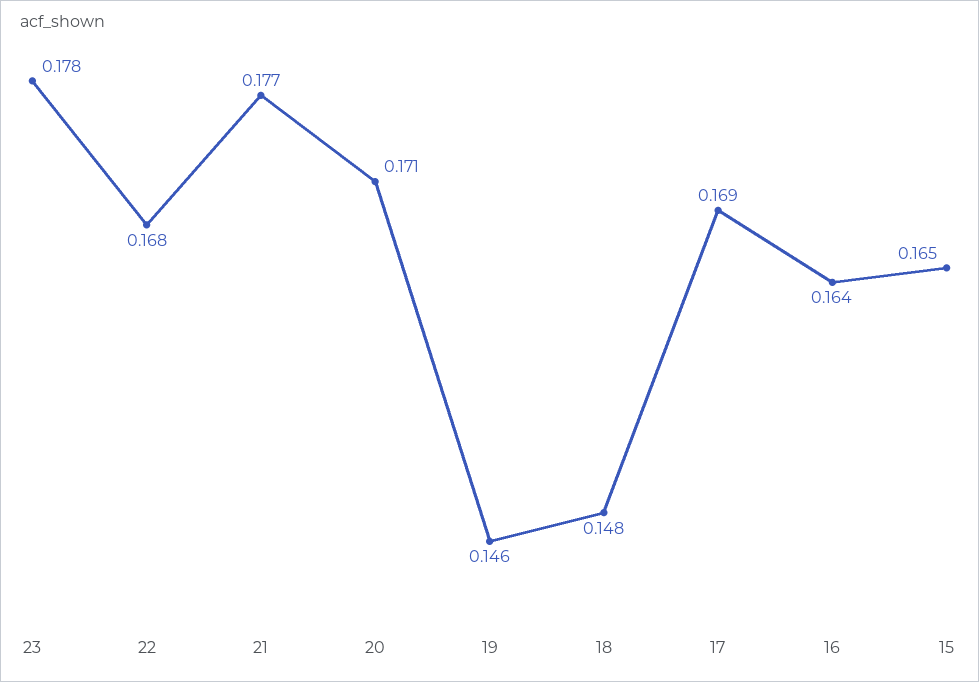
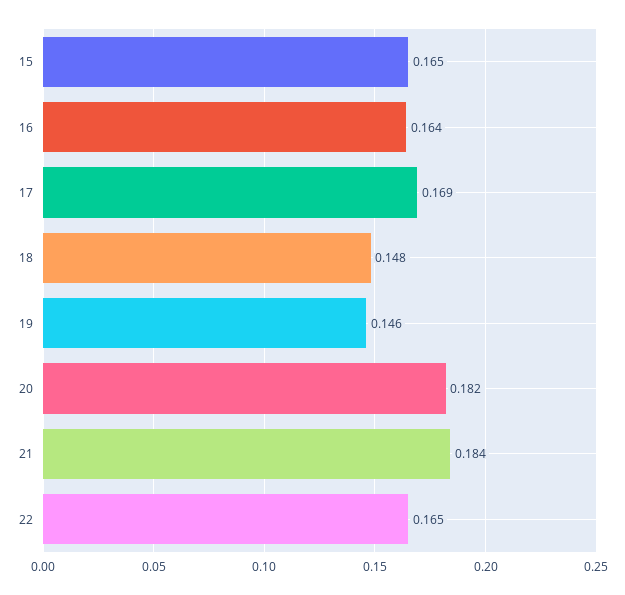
  {
-   "23": 0.178,
-   "22": 0.168,
+   "22": 0.165,
-   "21": 0.177,
+   "21": 0.184,
-   "20": 0.171,
+   "20": 0.182,
    "19": 0.146,
    "18": 0.148,
    "17": 0.169,
    "16": 0.164,
    "15": 0.165
  }

